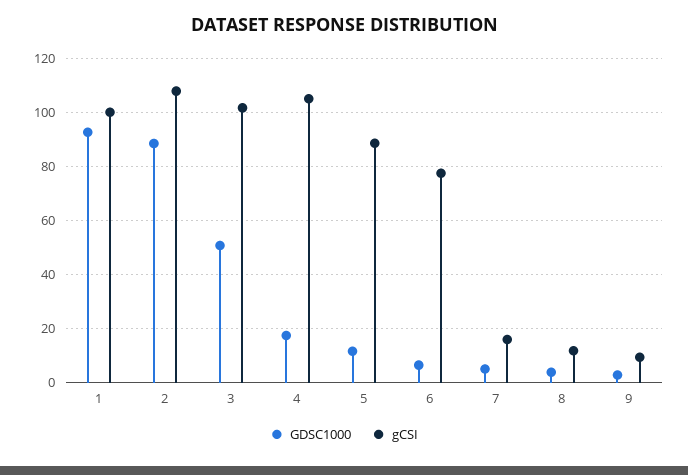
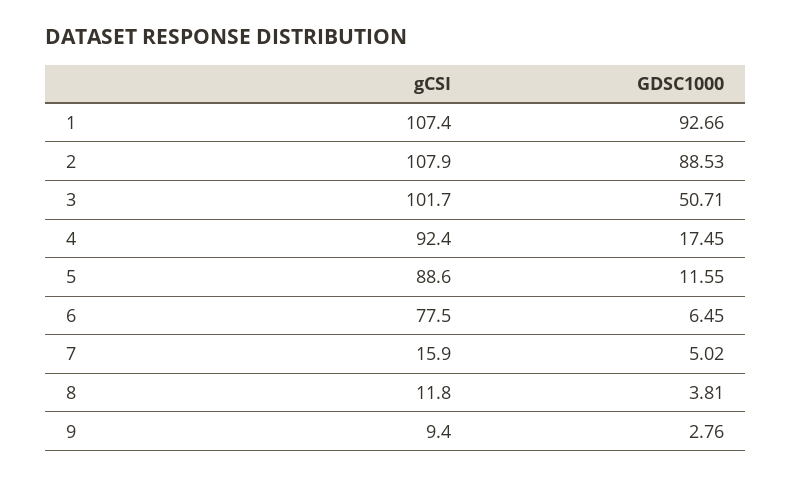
  {
    "GDSC1000": {
      "1": 92.66,
      "2": 88.53,
      "3": 50.71,
      "4": 17.45,
      "5": 11.55,
      "6": 6.45,
      "7": 5.02,
      "8": 3.81,
      "9": 2.76
    },
    "gCSI": {
-     "1": 100,
+     "1": 107.4,
      "2": 107.9,
      "3": 101.7,
-     "4": 105,
+     "4": 92.4,
      "5": 88.6,
      "6": 77.5,
      "7": 15.9,
      "8": 11.8,
      "9": 9.4
    }
  }

